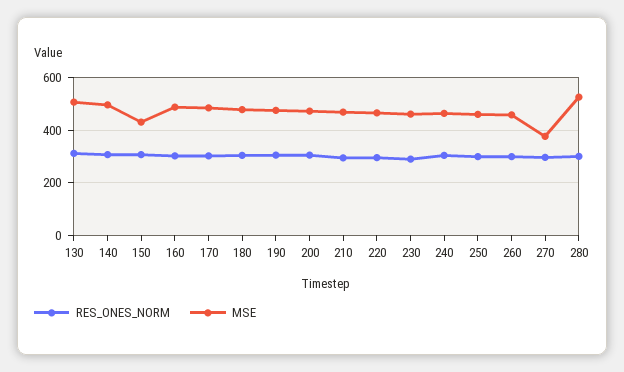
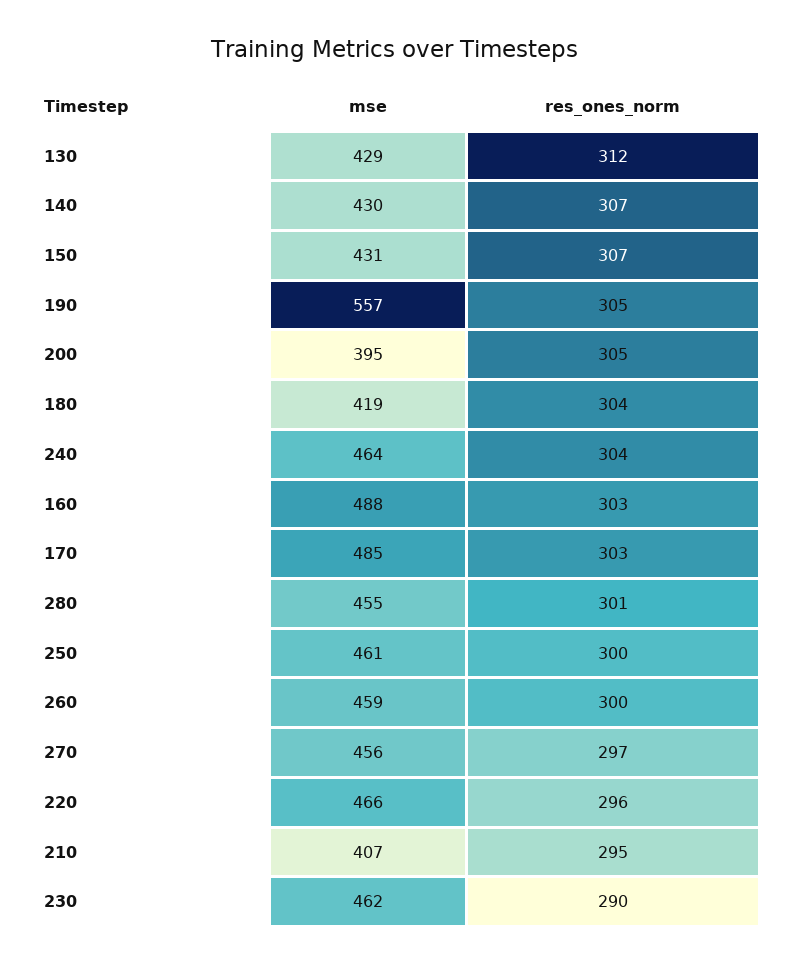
  {
    "RES_ONES_NORM": {
      "130": 312,
      "140": 307,
      "150": 307,
      "160": 303,
      "170": 303,
      "180": 304,
      "190": 305,
      "200": 305,
      "210": 295,
      "220": 296,
      "230": 290,
      "240": 304,
      "250": 300,
      "260": 300,
      "270": 297,
      "280": 301
    },
    "MSE": {
-     "130": 500,
+     "130": 429,
-     "140": 500,
+     "140": 430,
      "150": 431,
      "160": 488,
      "170": 485,
-     "180": 475,
+     "180": 419,
-     "190": 475,
+     "190": 557,
-     "200": 475,
+     "200": 395,
-     "210": 475,
+     "210": 407,
      "220": 466,
      "230": 462,
      "240": 464,
      "250": 461,
      "260": 459,
-     "270": 375,
+     "270": 456,
-     "280": 525
+     "280": 455
    }
  }

